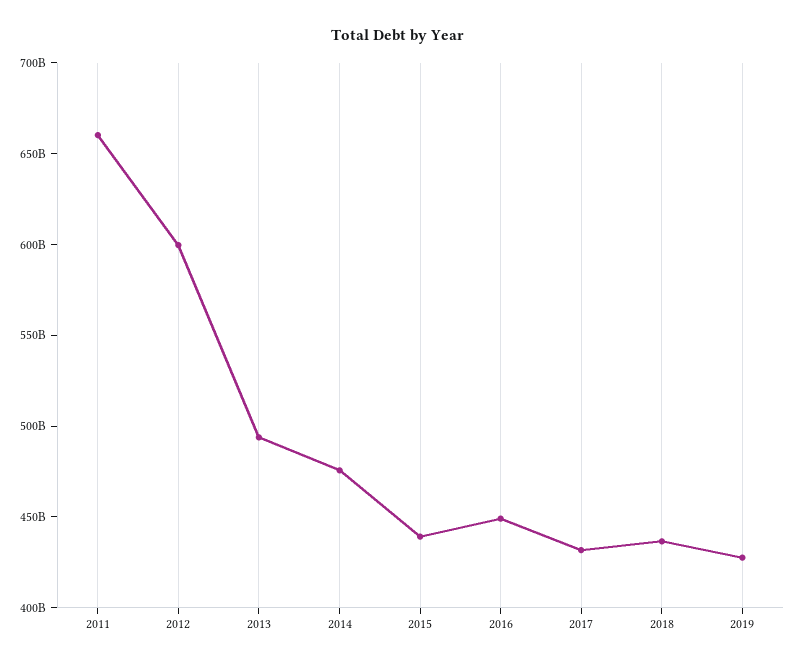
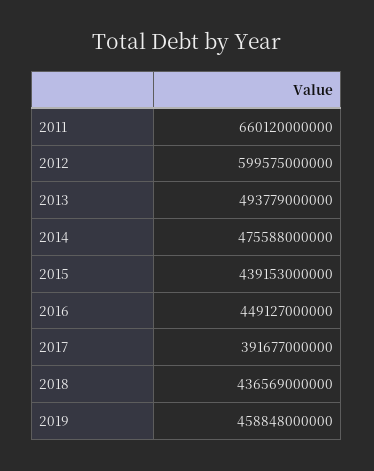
  {
    "2011": 660120000000,
    "2012": 599575000000,
    "2013": 493779000000,
    "2014": 475588000000,
    "2015": 439153000000,
    "2016": 449127000000,
-   "2017": 430000000000,
+   "2017": 391677000000,
    "2018": 436569000000,
-   "2019": 430000000000
+   "2019": 458848000000
  }

